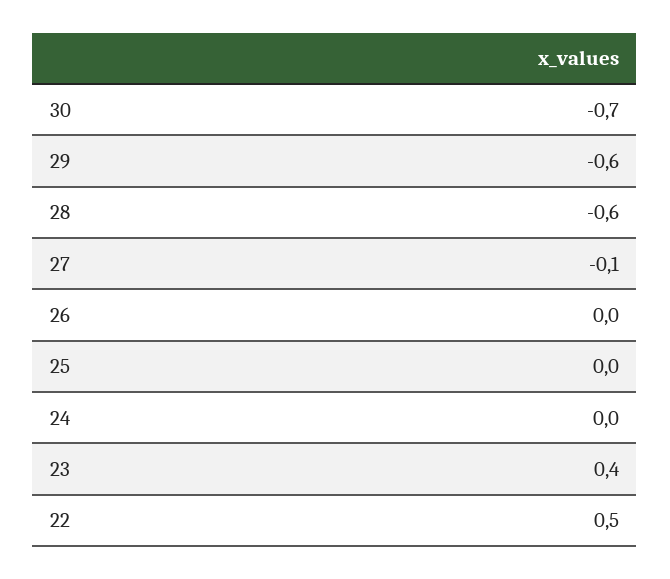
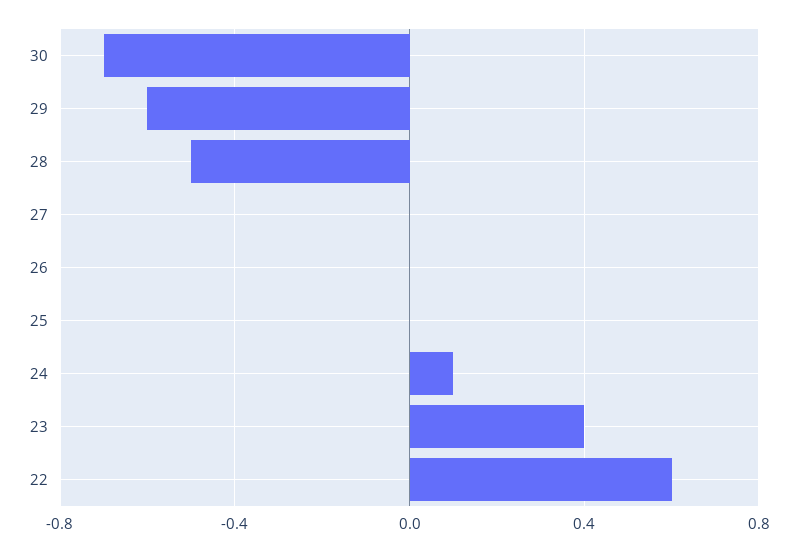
  {
    "30": -0.7,
    "29": -0.6,
-   "28": -0.6,
+   "28": -0.5,
-   "27": -0.1,
+   "27": 0,
    "26": 0,
    "25": 0,
-   "24": 0,
+   "24": 0.1,
    "23": 0.4,
-   "22": 0.5
+   "22": 0.6
  }

